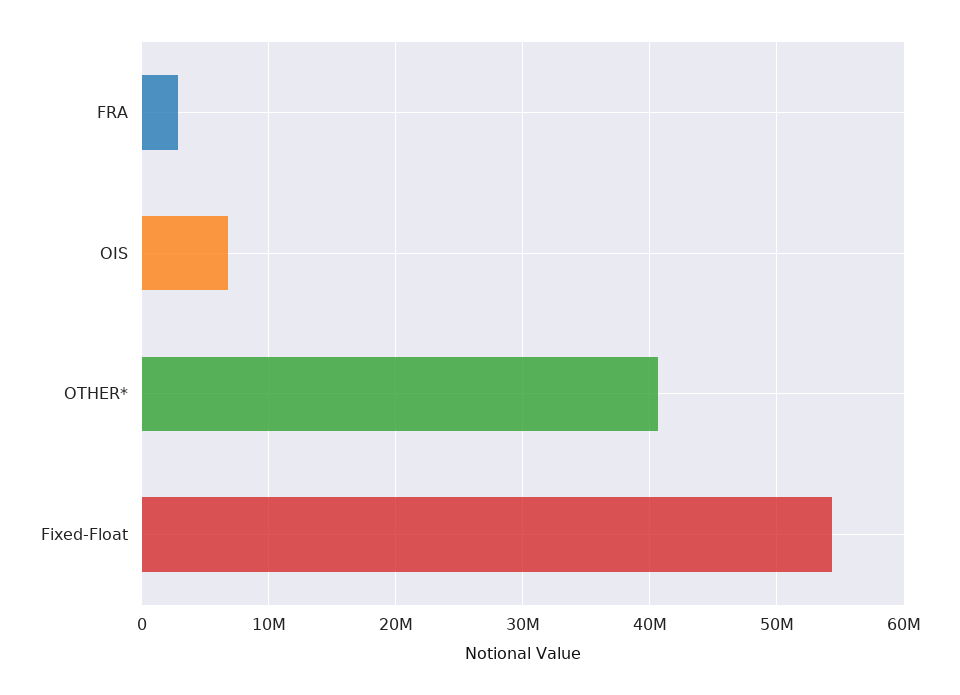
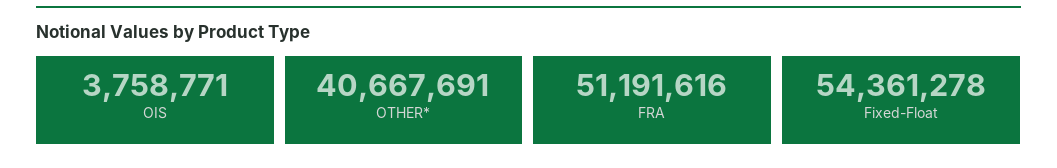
  {
-   "FRA": 3000000,
+   "FRA": 51191616,
-   "OIS": 7000000,
+   "OIS": 3758771,
    "OTHER*": 40667691,
    "Fixed-Float": 54361278
  }

